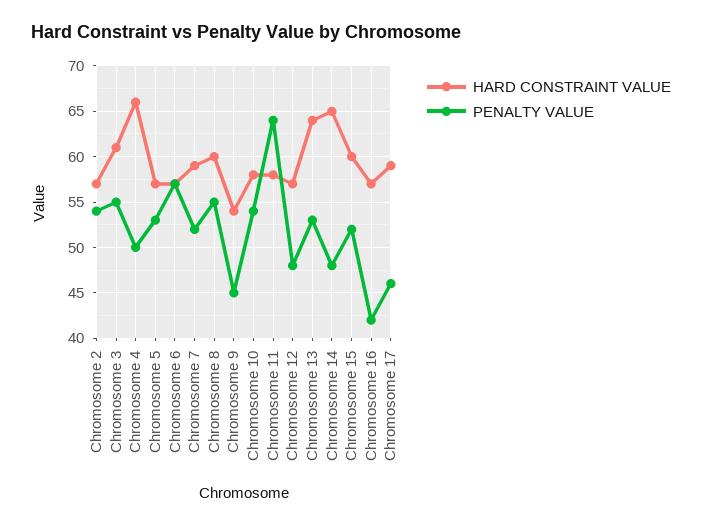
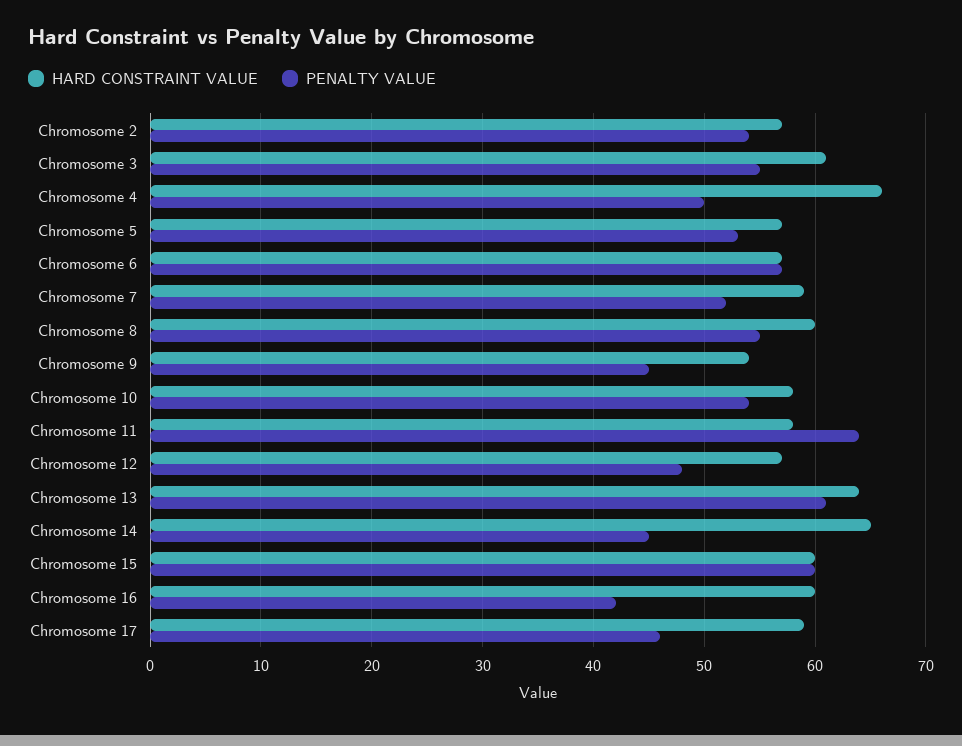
  {
    "HARD CONSTRAINT VALUE": {
      "Chromosome 2": 57,
      "Chromosome 3": 61,
      "Chromosome 4": 66,
      "Chromosome 5": 57,
      "Chromosome 6": 57,
      "Chromosome 7": 59,
      "Chromosome 8": 60,
      "Chromosome 9": 54,
      "Chromosome 10": 58,
      "Chromosome 11": 58,
      "Chromosome 12": 57,
      "Chromosome 13": 64,
      "Chromosome 14": 65,
      "Chromosome 15": 60,
-     "Chromosome 16": 57,
+     "Chromosome 16": 60,
      "Chromosome 17": 59
    },
    "PENALTY VALUE": {
      "Chromosome 2": 54,
      "Chromosome 3": 55,
      "Chromosome 4": 50,
      "Chromosome 5": 53,
      "Chromosome 6": 57,
      "Chromosome 7": 52,
      "Chromosome 8": 55,
      "Chromosome 9": 45,
      "Chromosome 10": 54,
      "Chromosome 11": 64,
      "Chromosome 12": 48,
-     "Chromosome 13": 53,
+     "Chromosome 13": 61,
-     "Chromosome 14": 48,
+     "Chromosome 14": 45,
-     "Chromosome 15": 52,
+     "Chromosome 15": 60,
      "Chromosome 16": 42,
      "Chromosome 17": 46
    }
  }

